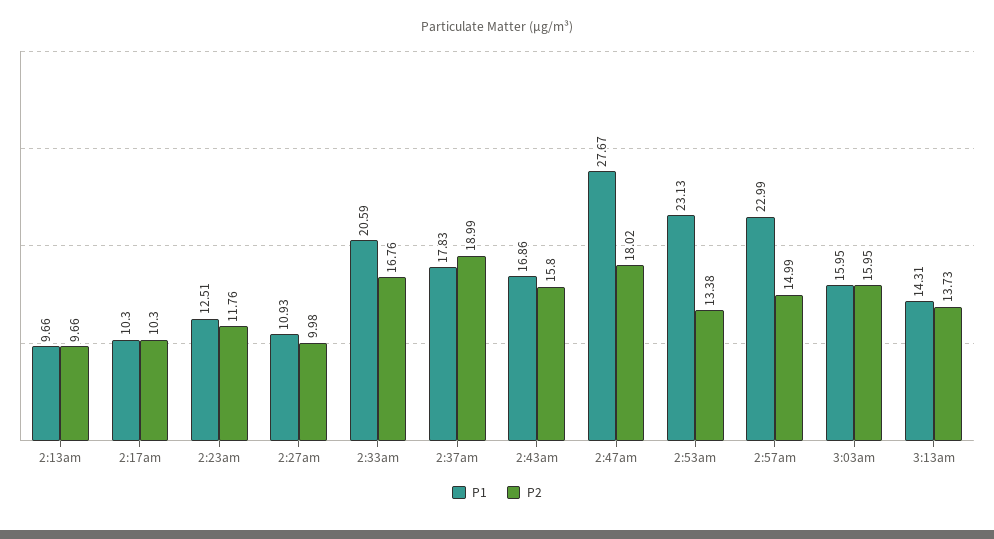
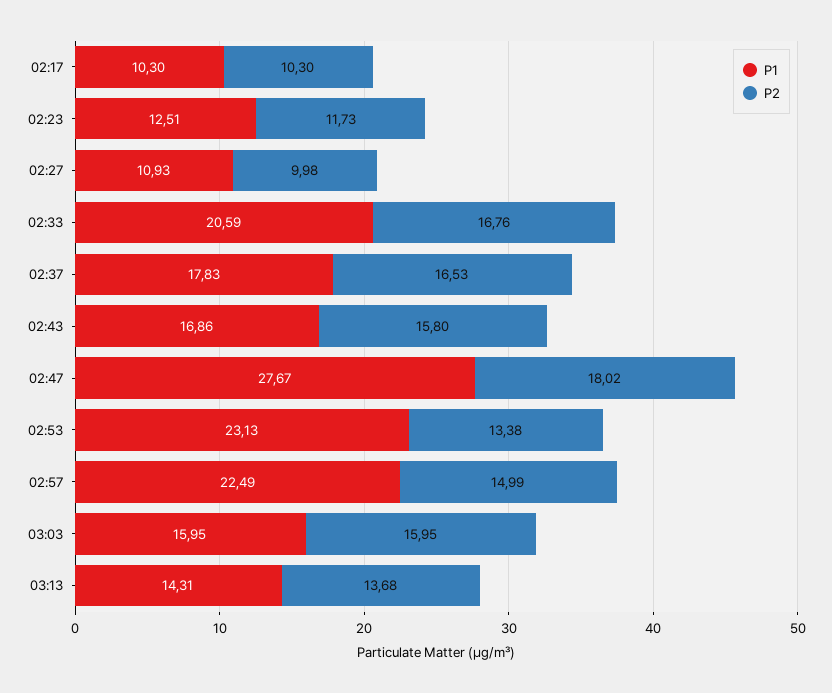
  {
    "P1": {
-     "2:13am": 9.66,
      "2:17am": 10.3,
      "2:23am": 12.51,
      "2:27am": 10.93,
      "2:33am": 20.59,
      "2:37am": 17.83,
      "2:43am": 16.86,
      "2:47am": 27.67,
      "2:53am": 23.13,
-     "2:57am": 22.99,
+     "2:57am": 22.49,
      "3:03am": 15.95,
      "3:13am": 14.31
    },
    "P2": {
-     "2:13am": 9.66,
      "2:17am": 10.3,
-     "2:23am": 11.76,
+     "2:23am": 11.73,
      "2:27am": 9.98,
      "2:33am": 16.76,
-     "2:37am": 18.99,
+     "2:37am": 16.53,
      "2:43am": 15.8,
      "2:47am": 18.02,
      "2:53am": 13.38,
      "2:57am": 14.99,
      "3:03am": 15.95,
-     "3:13am": 13.73
+     "3:13am": 13.68
    }
  }

